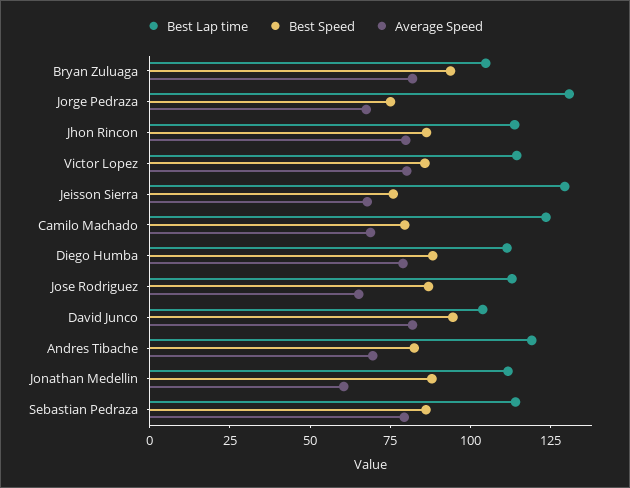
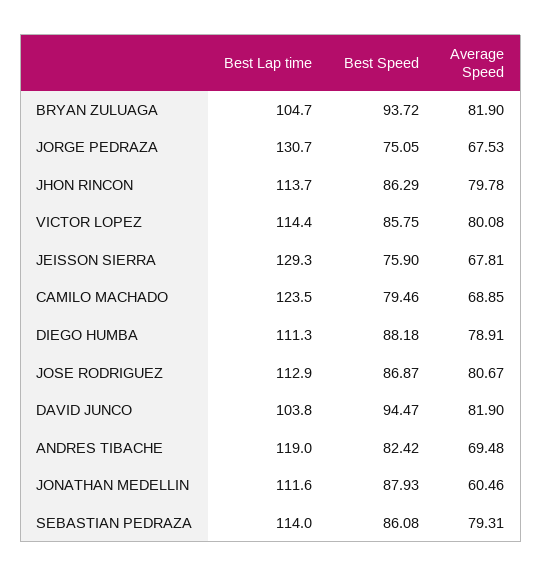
  {
    "Best Lap time": {
      "Bryan Zuluaga": 104.7,
      "Jorge Pedraza": 130.7,
      "Jhon Rincon": 113.7,
      "Victor Lopez": 114.4,
      "Jeisson Sierra": 129.3,
      "Camilo Machado": 123.5,
      "Diego Humba": 111.3,
      "Jose Rodriguez": 112.9,
      "David Junco": 103.8,
      "Andres Tibache": 119,
      "Jonathan Medellin": 111.6,
      "Sebastian Pedraza": 114
    },
    "Best Speed": {
      "Bryan Zuluaga": 93.72,
      "Jorge Pedraza": 75.05,
      "Jhon Rincon": 86.29,
      "Victor Lopez": 85.75,
      "Jeisson Sierra": 75.9,
      "Camilo Machado": 79.46,
      "Diego Humba": 88.18,
      "Jose Rodriguez": 86.87,
      "David Junco": 94.47,
      "Andres Tibache": 82.42,
      "Jonathan Medellin": 87.93,
      "Sebastian Pedraza": 86.08
    },
    "Average Speed": {
      "Bryan Zuluaga": 81.9,
      "Jorge Pedraza": 67.53,
      "Jhon Rincon": 79.78,
      "Victor Lopez": 80.08,
      "Jeisson Sierra": 67.81,
      "Camilo Machado": 68.85,
      "Diego Humba": 78.91,
-     "Jose Rodriguez": 65,
+     "Jose Rodriguez": 80.67,
      "David Junco": 81.9,
      "Andres Tibache": 69.48,
      "Jonathan Medellin": 60.46,
      "Sebastian Pedraza": 79.31
    }
  }

